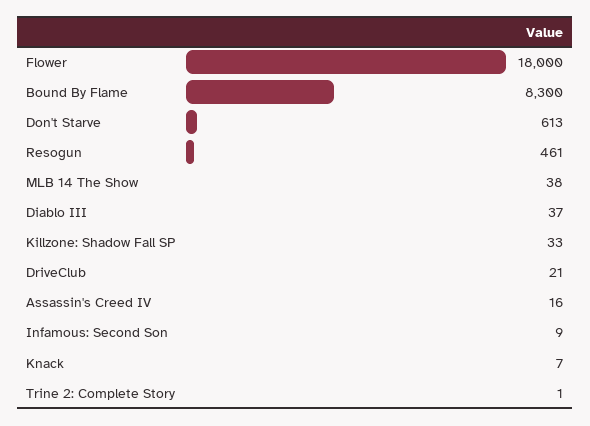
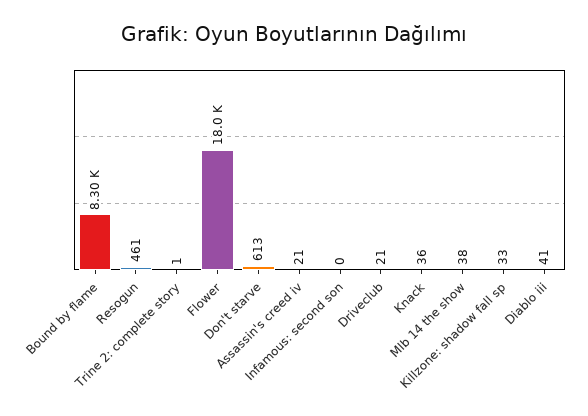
  {
    "Flower": 18000,
    "Bound By Flame": 8300,
    "Don't Starve": 613,
    "Resogun": 461,
    "MLB 14 The Show": 38,
-   "Diablo III": 37,
+   "Diablo III": 41,
    "Killzone: Shadow Fall SP": 33,
    "DriveClub": 21,
-   "Assassin's Creed IV": 16,
+   "Assassin's Creed IV": 21,
-   "Infamous: Second Son": 9,
+   "Infamous: Second Son": 0,
-   "Knack": 7,
+   "Knack": 36,
    "Trine 2: Complete Story": 1
  }

